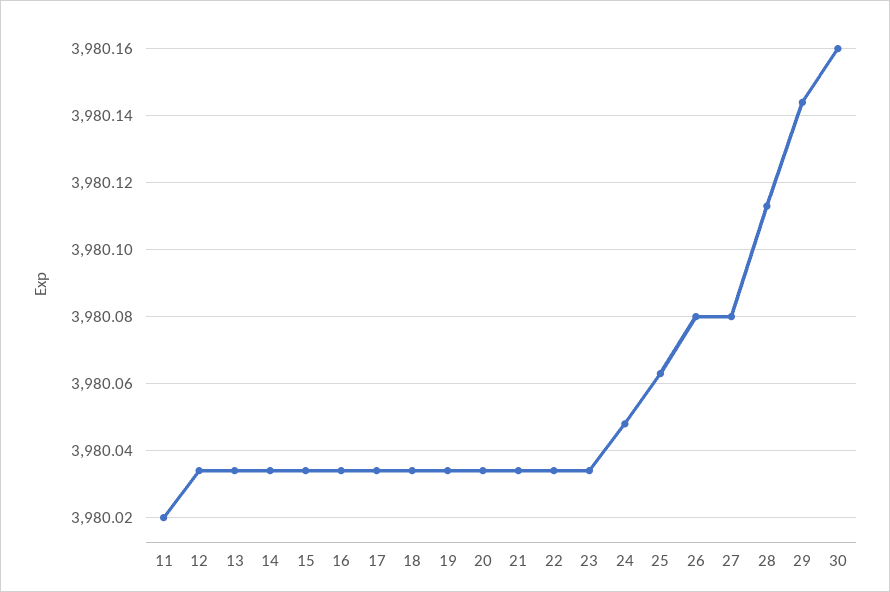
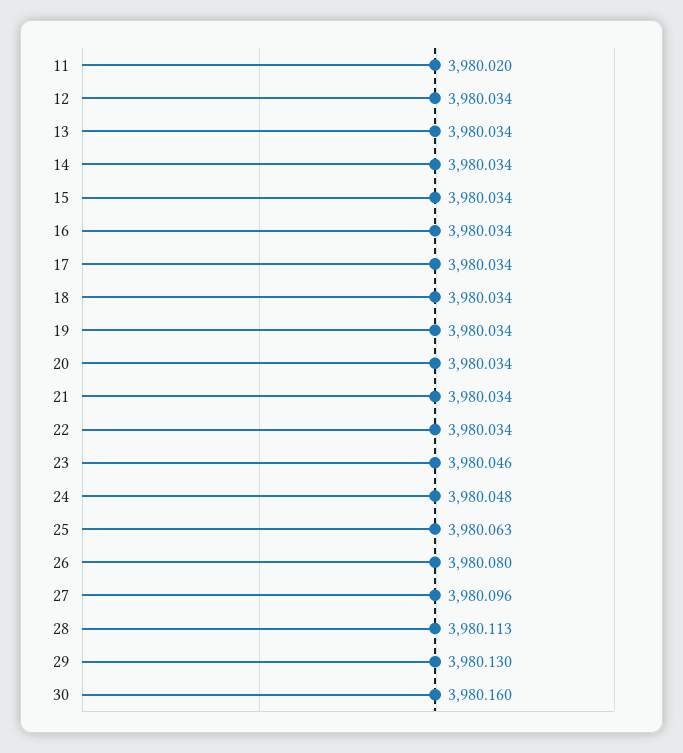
  {
    "11": 3980.02,
    "12": 3980.034,
    "13": 3980.034,
    "14": 3980.034,
    "15": 3980.034,
    "16": 3980.034,
    "17": 3980.034,
    "18": 3980.034,
    "19": 3980.034,
    "20": 3980.034,
    "21": 3980.034,
    "22": 3980.034,
-   "23": 3980.035,
+   "23": 3980.046,
    "24": 3980.048,
    "25": 3980.063,
    "26": 3980.08,
-   "27": 3980.08,
+   "27": 3980.096,
    "28": 3980.113,
-   "29": 3980.145,
+   "29": 3980.13,
    "30": 3980.16
  }

